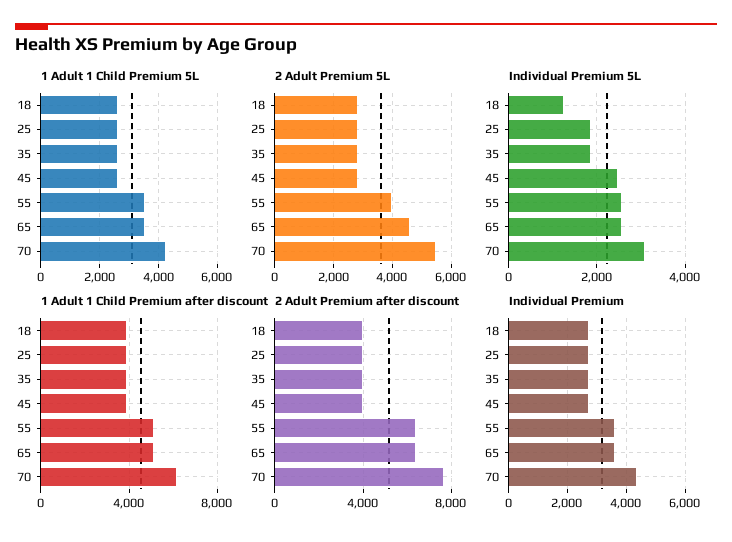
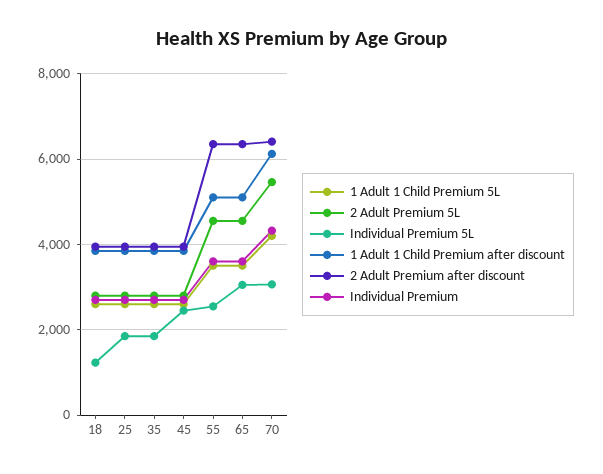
  {
    "1 Adult 1 Child Premium 5L": {
      "18": 2600,
      "25": 2600,
      "35": 2600,
      "45": 2600,
      "55": 3600,
      "65": 3600,
      "70": 4200
    },
    "2 Adult Premium 5L": {
      "18": 2800,
      "25": 2800,
      "35": 2800,
      "45": 2800,
-     "55": 4000,
+     "55": 4600,
      "65": 4600,
      "70": 5400
    },
    "Individual Premium 5L": {
      "18": 1200,
      "25": 1800,
      "35": 1800,
      "45": 2400,
      "55": 2600,
-     "65": 2600,
+     "65": 3000,
      "70": 3000
    },
    "1 Adult 1 Child Premium after discount": {
      "18": 3800,
      "25": 3800,
      "35": 3800,
      "45": 3800,
      "55": 5200,
      "65": 5200,
      "70": 6200
    },
    "2 Adult Premium after discount": {
      "18": 4000,
      "25": 4000,
      "35": 4000,
      "45": 4000,
      "55": 6400,
      "65": 6400,
-     "70": 7500
+     "70": 6400
    },
    "Individual Premium": {
      "18": 2800,
      "25": 2800,
      "35": 2800,
      "45": 2800,
      "55": 3600,
      "65": 3600,
      "70": 4400
    }
  }

